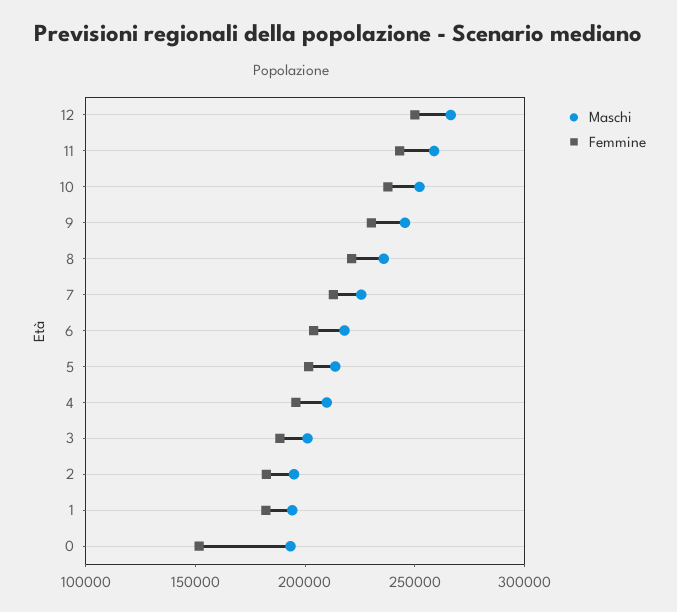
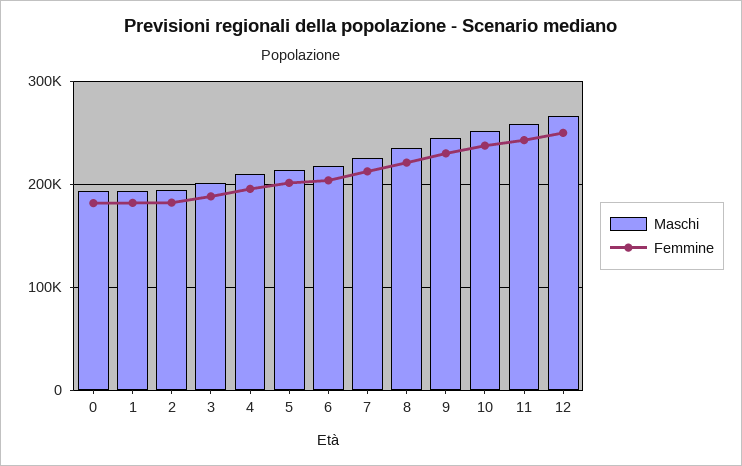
  {
    "Maschi": {
      "12": 270000,
      "11": 260000,
      "10": 250000,
      "9": 250000,
      "8": 240000,
      "7": 230000,
      "6": 220000,
      "5": 210000,
      "4": 210000,
      "3": 200000,
      "2": 190000,
      "1": 190000,
      "0": 190000
    },
    "Femmine": {
      "12": 250000,
      "11": 240000,
      "10": 240000,
      "9": 230000,
      "8": 220000,
      "7": 210000,
      "6": 200000,
      "5": 200000,
      "4": 200000,
      "3": 190000,
      "2": 180000,
      "1": 180000,
-     "0": 150000
+     "0": 180000
    }
  }

